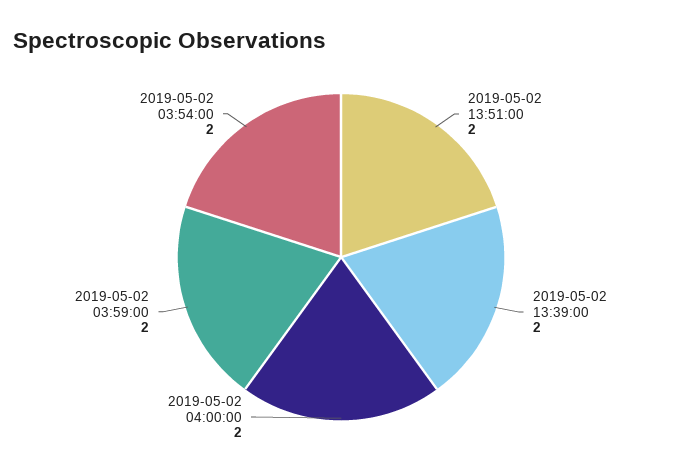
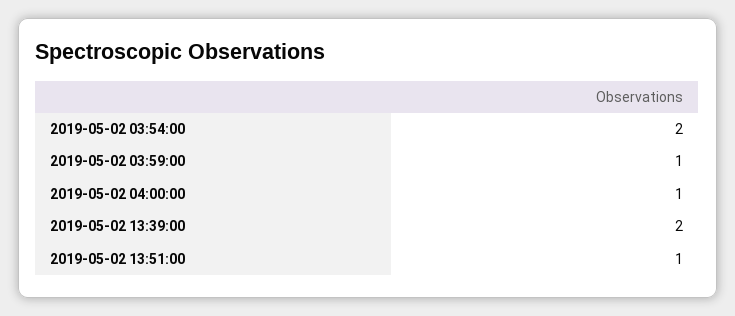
  {
-   "2019-05-02 13:51:00": 2,
+   "2019-05-02 13:51:00": 1,
    "2019-05-02 13:39:00": 2,
-   "2019-05-02 04:00:00": 2,
+   "2019-05-02 04:00:00": 1,
-   "2019-05-02 03:59:00": 2,
+   "2019-05-02 03:59:00": 1,
    "2019-05-02 03:54:00": 2
  }

